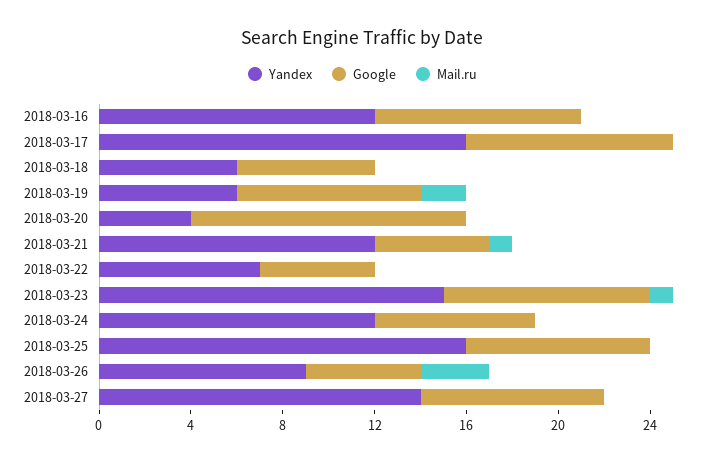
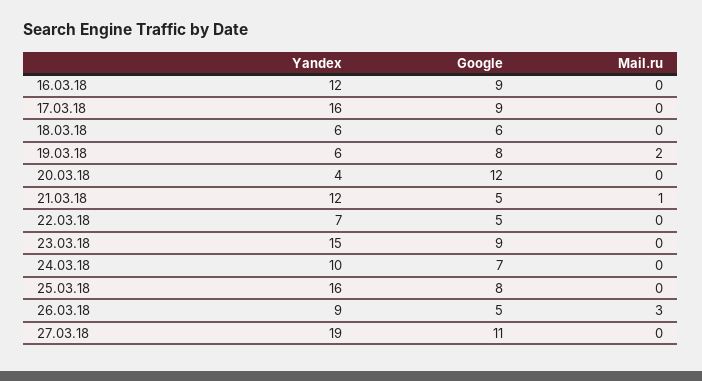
  {
    "Yandex": {
      "2018-03-16": 12,
      "2018-03-17": 16,
      "2018-03-18": 6,
      "2018-03-19": 6,
      "2018-03-20": 4,
      "2018-03-21": 12,
      "2018-03-22": 7,
      "2018-03-23": 15,
-     "2018-03-24": 12,
+     "2018-03-24": 10,
      "2018-03-25": 16,
      "2018-03-26": 9,
-     "2018-03-27": 14
+     "2018-03-27": 19
    },
    "Google": {
      "2018-03-16": 9,
      "2018-03-17": 9,
      "2018-03-18": 6,
      "2018-03-19": 8,
      "2018-03-20": 12,
      "2018-03-21": 5,
      "2018-03-22": 5,
      "2018-03-23": 9,
      "2018-03-24": 7,
      "2018-03-25": 8,
      "2018-03-26": 5,
-     "2018-03-27": 8
+     "2018-03-27": 11
    },
    "Mail.ru": {
      "2018-03-16": 0,
      "2018-03-17": 0,
      "2018-03-18": 0,
      "2018-03-19": 2,
      "2018-03-20": 0,
      "2018-03-21": 1,
      "2018-03-22": 0,
-     "2018-03-23": 1,
+     "2018-03-23": 0,
      "2018-03-24": 0,
      "2018-03-25": 0,
      "2018-03-26": 3,
      "2018-03-27": 0
    }
  }

